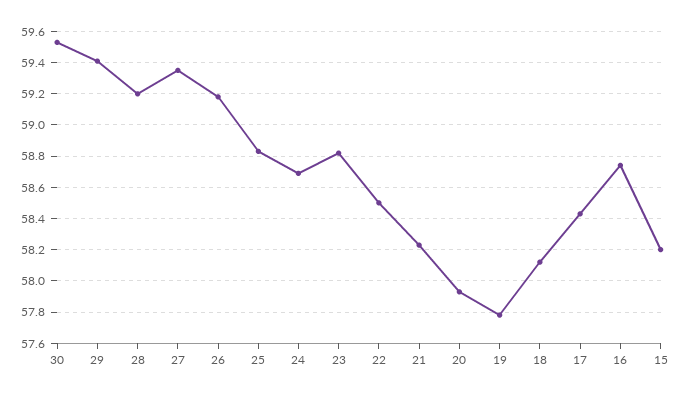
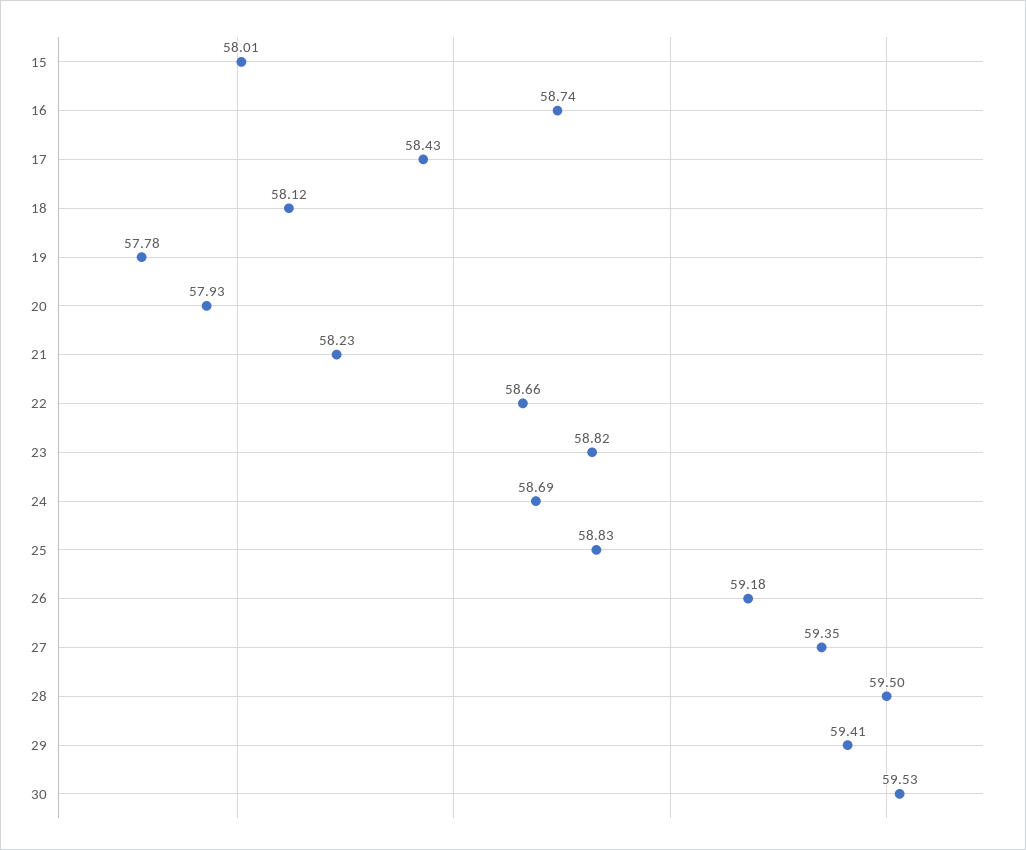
  {
    "30": 59.53,
    "29": 59.41,
-   "28": 59.2,
+   "28": 59.5,
    "27": 59.35,
    "26": 59.18,
    "25": 58.83,
    "24": 58.69,
    "23": 58.82,
-   "22": 58.5,
+   "22": 58.66,
    "21": 58.23,
    "20": 57.93,
    "19": 57.78,
    "18": 58.12,
    "17": 58.43,
    "16": 58.74,
-   "15": 58.2
+   "15": 58.01
  }

